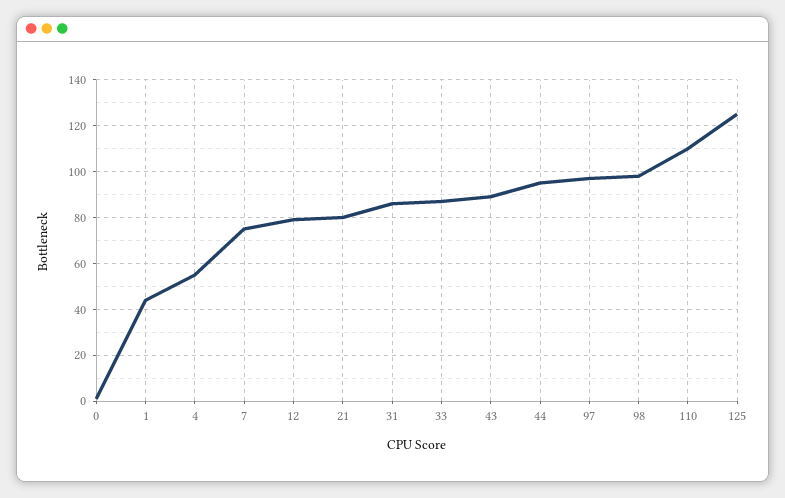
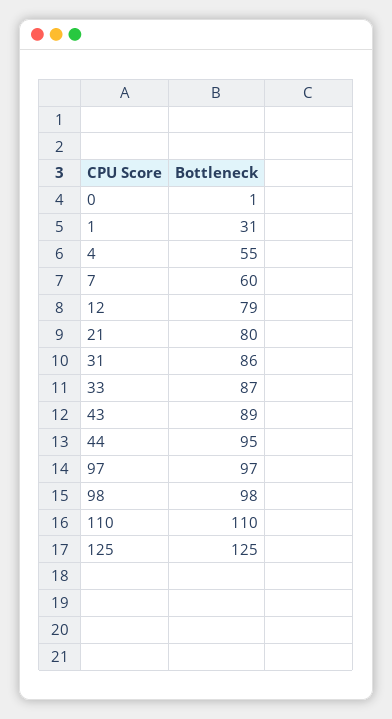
  {
    "0": 1,
-   "1": 45,
+   "1": 31,
    "4": 55,
-   "7": 75,
+   "7": 60,
    "12": 79,
    "21": 80,
    "31": 86,
    "33": 87,
    "43": 89,
    "44": 95,
    "97": 97,
    "98": 98,
    "110": 110,
    "125": 125
  }

